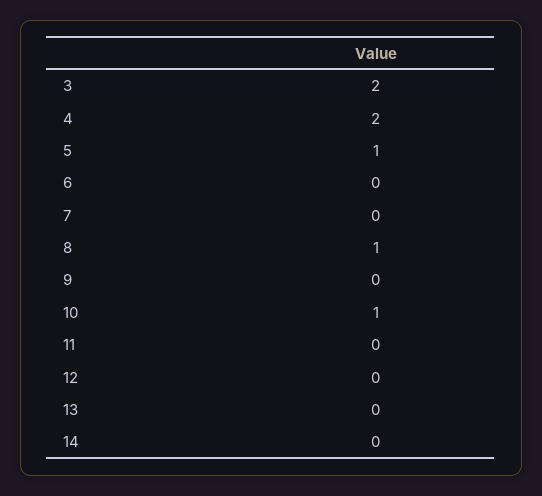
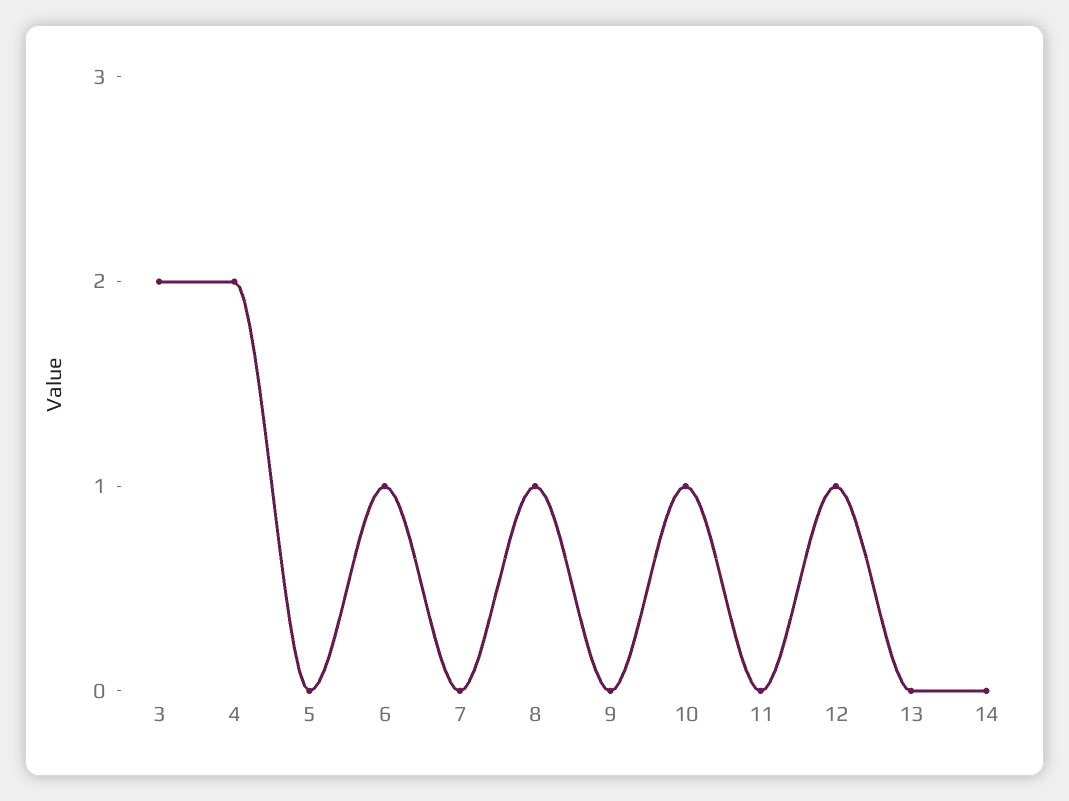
  {
    "3": 2,
    "4": 2,
-   "5": 1,
+   "5": 0,
-   "6": 0,
+   "6": 1,
    "7": 0,
    "8": 1,
    "9": 0,
    "10": 1,
    "11": 0,
-   "12": 0,
+   "12": 1,
    "13": 0,
    "14": 0
  }

